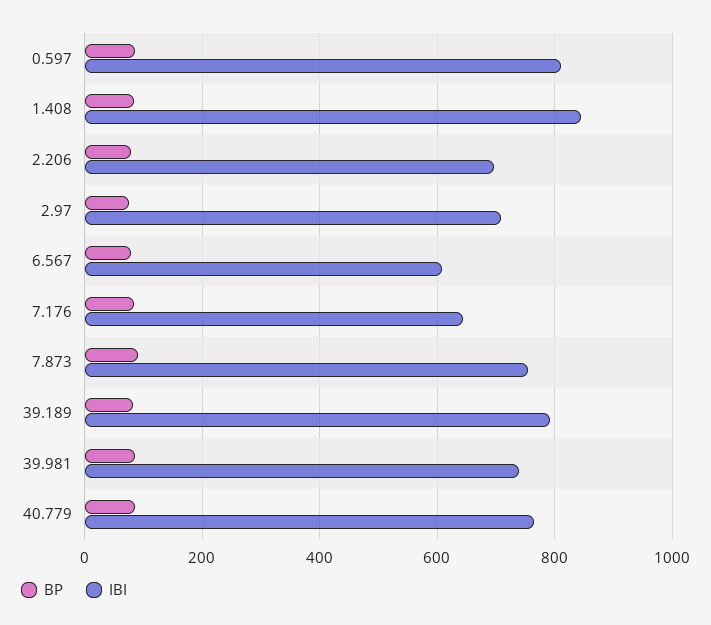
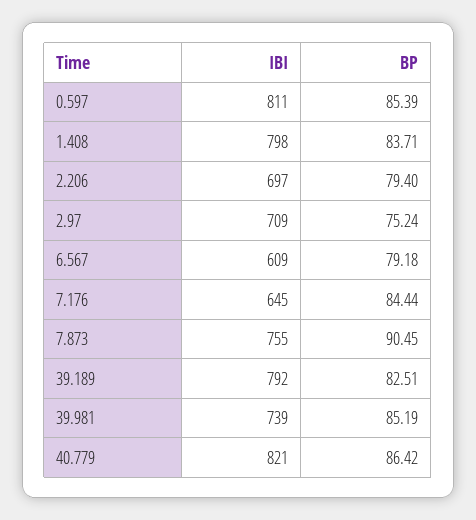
  {
    "BP": {
      "0.597": 85.39,
      "1.408": 83.71,
      "2.206": 79.4,
      "2.97": 75.24,
      "6.567": 79.18,
      "7.176": 84.44,
      "7.873": 90.45,
      "39.189": 82.51,
      "39.981": 85.19,
      "40.779": 86.42
    },
    "IBI": {
      "0.597": 811,
-     "1.408": 840,
+     "1.408": 798,
      "2.206": 697,
      "2.97": 709,
      "6.567": 609,
      "7.176": 645,
      "7.873": 755,
      "39.189": 792,
      "39.981": 739,
-     "40.779": 760
+     "40.779": 821
    }
  }

